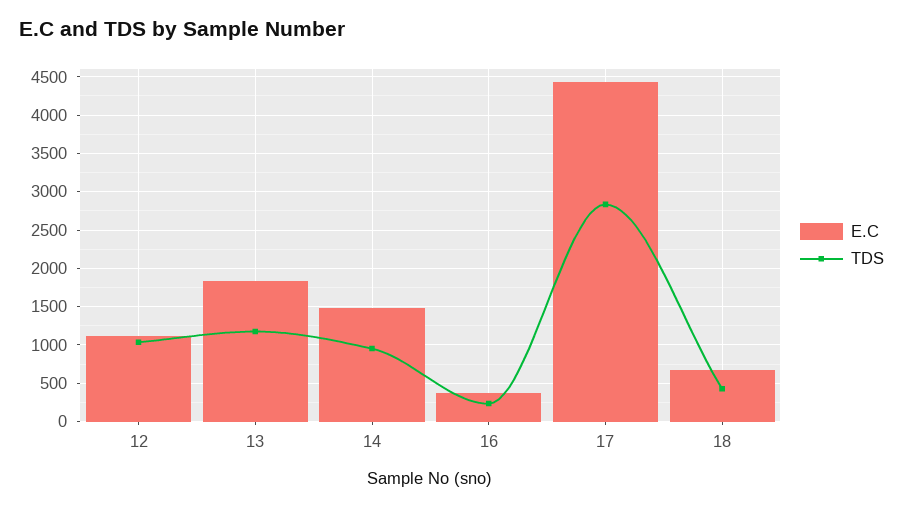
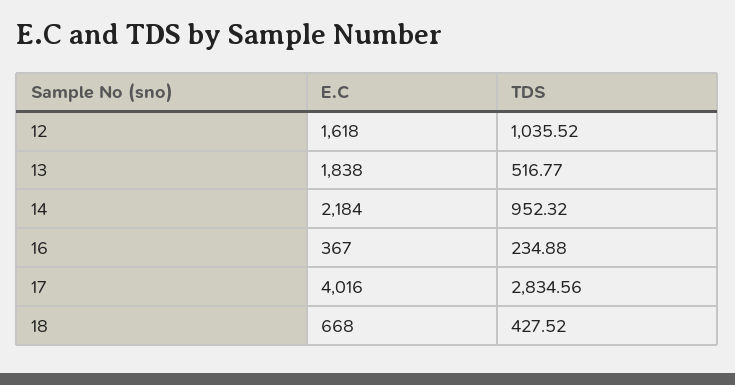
  {
    "E.C": {
-     "12": 1100,
+     "12": 1618,
      "13": 1838,
-     "14": 1500,
+     "14": 2184,
      "16": 367,
-     "17": 4400,
+     "17": 4016,
      "18": 668
    },
    "TDS": {
      "12": 1035.52,
-     "13": 1200,
+     "13": 516.77,
      "14": 952.32,
      "16": 234.88,
      "17": 2834.56,
      "18": 427.52
    }
  }

